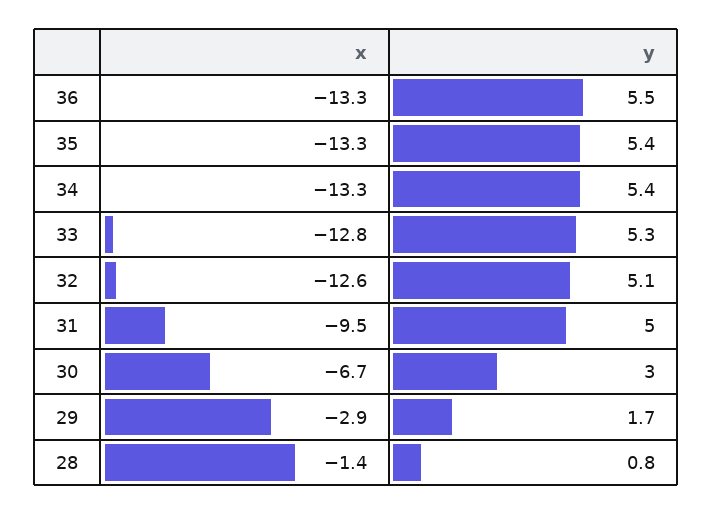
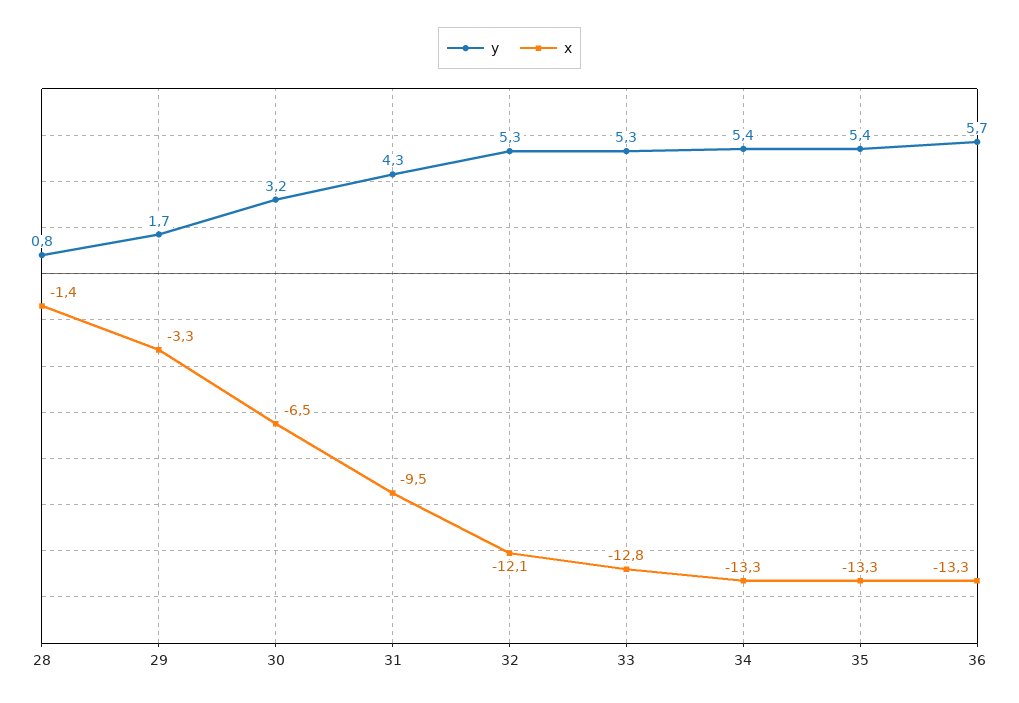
  {
    "x": {
      "36": -13.3,
      "35": -13.3,
      "34": -13.3,
      "33": -12.8,
-     "32": -12.6,
+     "32": -12.1,
      "31": -9.5,
-     "30": -6.7,
+     "30": -6.5,
-     "29": -2.9,
+     "29": -3.3,
      "28": -1.4
    },
    "y": {
-     "36": 5.5,
+     "36": 5.7,
      "35": 5.4,
      "34": 5.4,
      "33": 5.3,
-     "32": 5.1,
+     "32": 5.3,
-     "31": 5,
+     "31": 4.3,
-     "30": 3,
+     "30": 3.2,
      "29": 1.7,
      "28": 0.8
    }
  }

